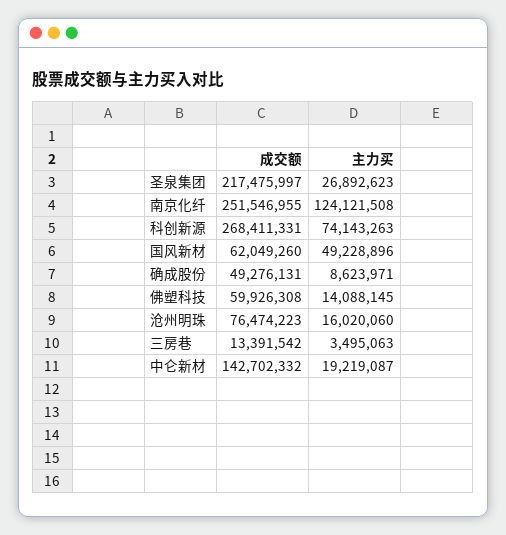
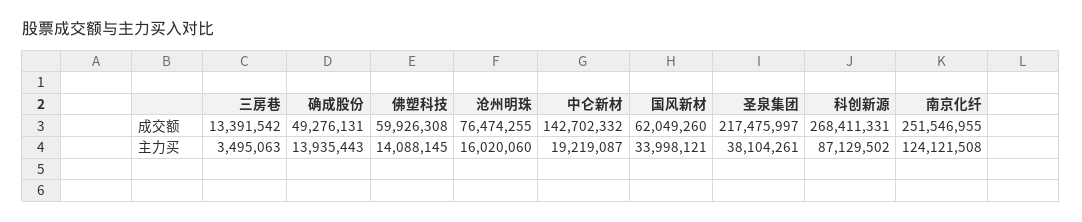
  {
    "成交额": {
      "圣泉集团": 217475997,
      "南京化纤": 251546955,
      "科创新源": 268411331,
      "国风新材": 62049260,
      "确成股份": 49276131,
      "佛塑科技": 59926308,
-     "沧州明珠": 76474223,
+     "沧州明珠": 76474255,
      "三房巷": 13391542,
      "中仑新材": 142702332
    },
    "主力买": {
-     "圣泉集团": 26892623,
+     "圣泉集团": 38104261,
      "南京化纤": 124121508,
-     "科创新源": 74143263,
+     "科创新源": 87129502,
-     "国风新材": 49228896,
+     "国风新材": 33998121,
-     "确成股份": 8623971,
+     "确成股份": 13935443,
      "佛塑科技": 14088145,
      "沧州明珠": 16020060,
      "三房巷": 3495063,
      "中仑新材": 19219087
    }
  }

